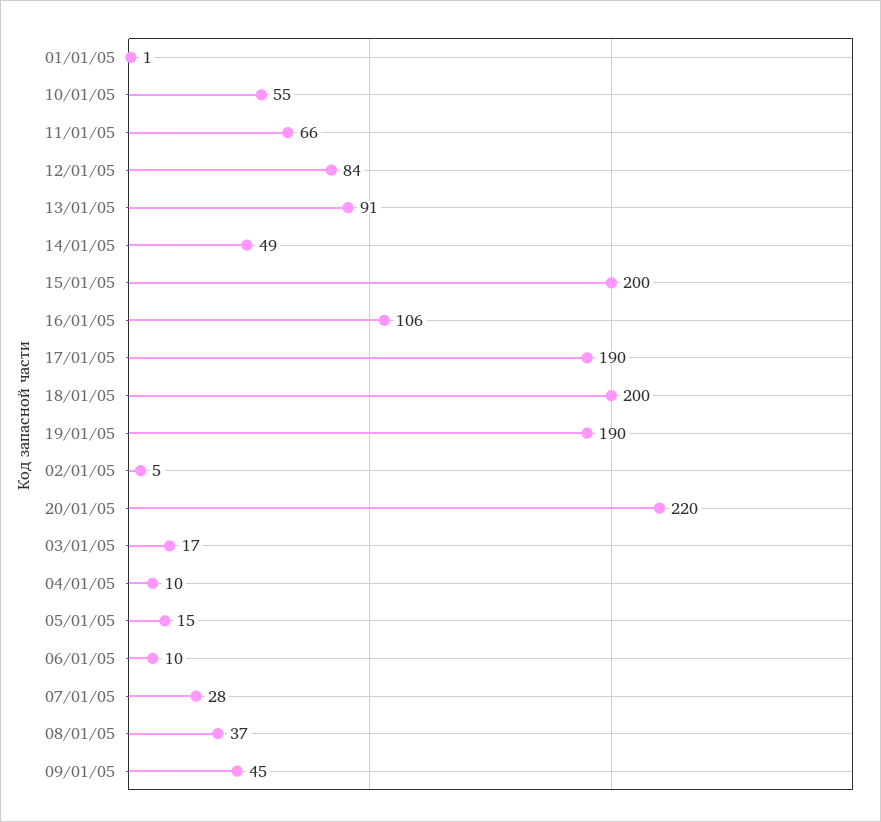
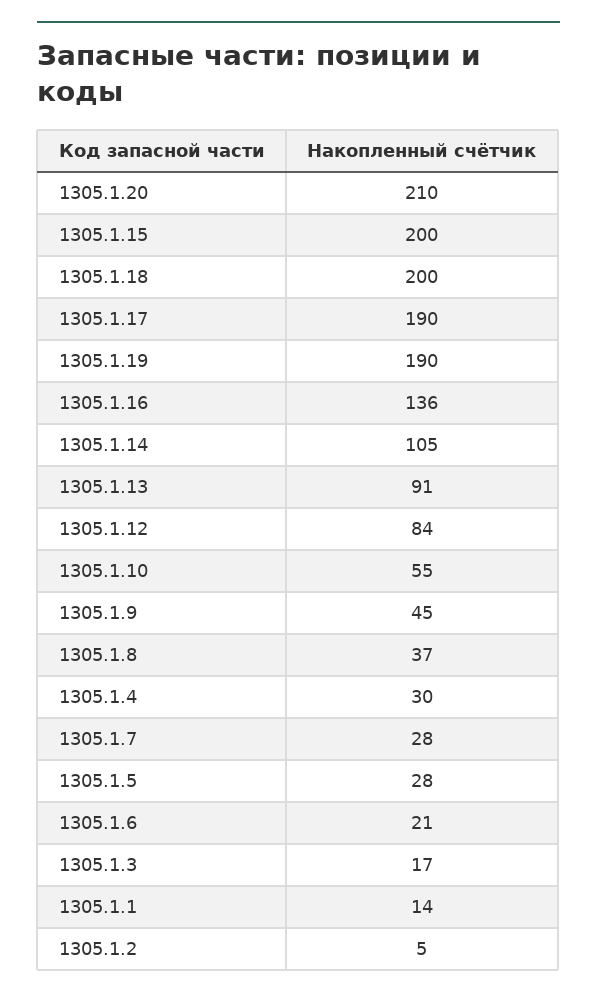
  {
-   "01/01/05": 1,
+   "01/01/05": 14,
    "10/01/05": 55,
-   "11/01/05": 66,
    "12/01/05": 84,
    "13/01/05": 91,
-   "14/01/05": 49,
+   "14/01/05": 105,
    "15/01/05": 200,
-   "16/01/05": 106,
+   "16/01/05": 136,
    "17/01/05": 190,
    "18/01/05": 200,
    "19/01/05": 190,
    "02/01/05": 5,
-   "20/01/05": 220,
+   "20/01/05": 210,
    "03/01/05": 17,
-   "04/01/05": 10,
+   "04/01/05": 30,
-   "05/01/05": 15,
+   "05/01/05": 28,
-   "06/01/05": 10,
+   "06/01/05": 21,
    "07/01/05": 28,
    "08/01/05": 37,
    "09/01/05": 45
  }

